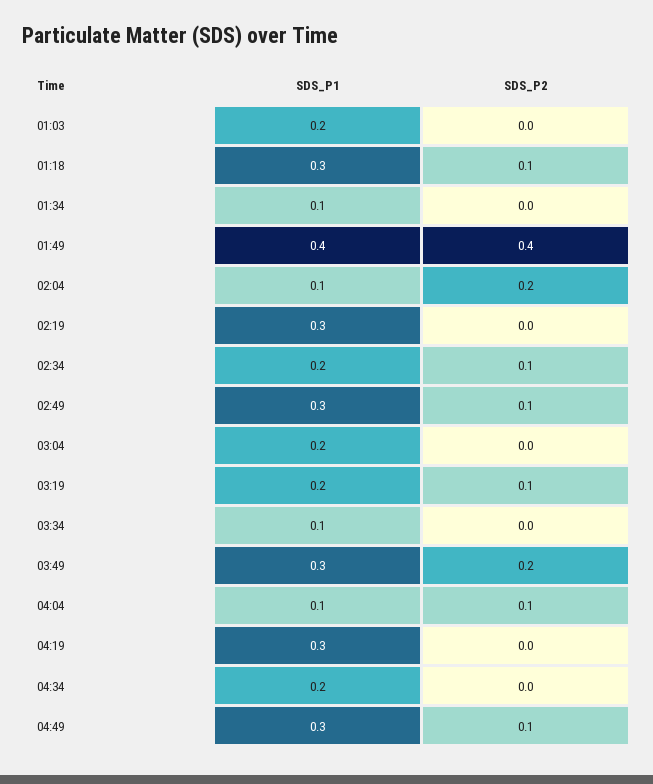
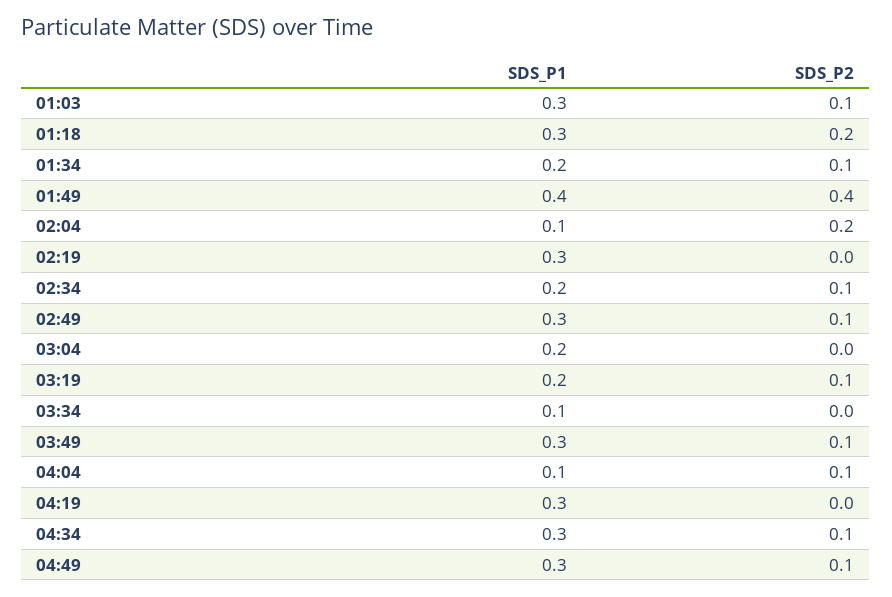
  {
    "SDS_P1": {
-     "01:03": 0.2,
+     "01:03": 0.3,
      "01:18": 0.3,
-     "01:34": 0.1,
+     "01:34": 0.2,
      "01:49": 0.4,
      "02:04": 0.1,
      "02:19": 0.3,
      "02:34": 0.2,
      "02:49": 0.3,
      "03:04": 0.2,
      "03:19": 0.2,
      "03:34": 0.1,
      "03:49": 0.3,
      "04:04": 0.1,
      "04:19": 0.3,
-     "04:34": 0.2,
+     "04:34": 0.3,
      "04:49": 0.3
    },
    "SDS_P2": {
-     "01:03": 0,
+     "01:03": 0.1,
-     "01:18": 0.1,
+     "01:18": 0.2,
-     "01:34": 0,
+     "01:34": 0.1,
      "01:49": 0.4,
      "02:04": 0.2,
      "02:19": 0,
      "02:34": 0.1,
      "02:49": 0.1,
      "03:04": 0,
      "03:19": 0.1,
      "03:34": 0,
-     "03:49": 0.2,
+     "03:49": 0.1,
      "04:04": 0.1,
      "04:19": 0,
-     "04:34": 0,
+     "04:34": 0.1,
      "04:49": 0.1
    }
  }

